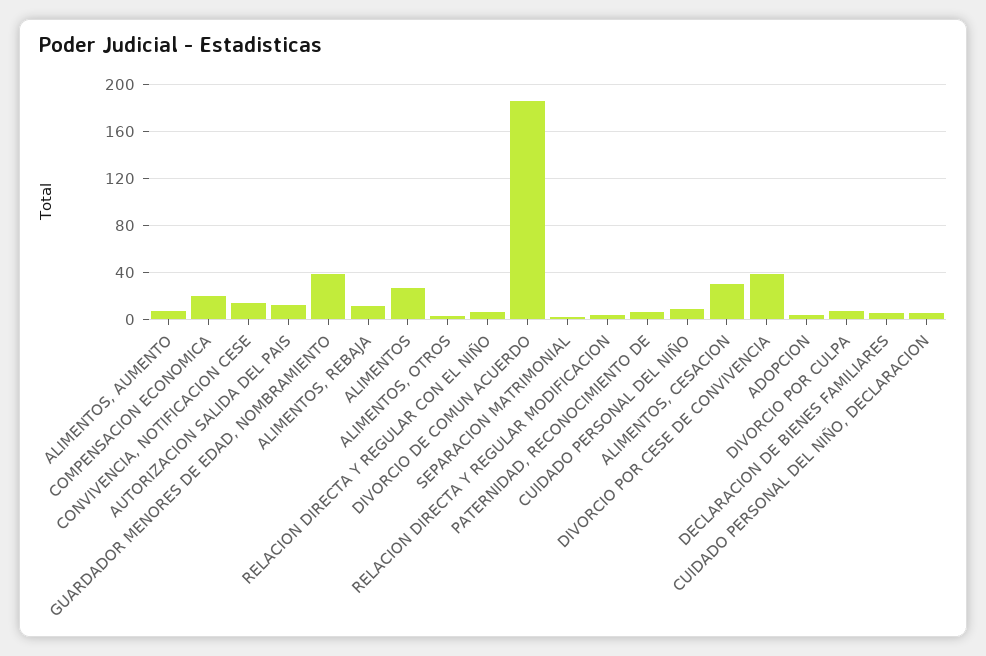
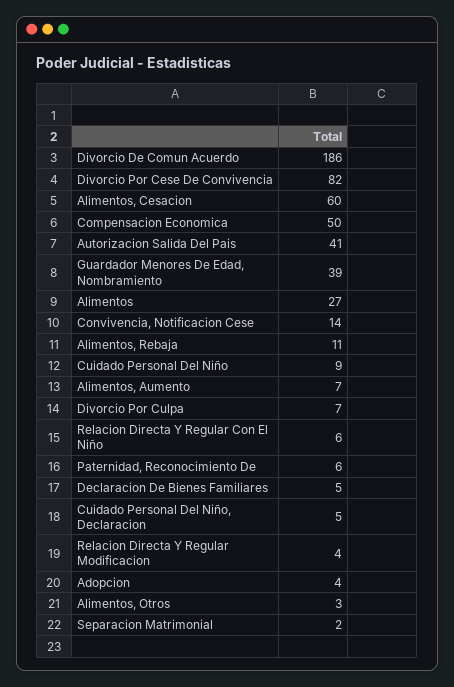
  {
    "ALIMENTOS, AUMENTO": 7,
-   "COMPENSACION ECONOMICA": 20,
+   "COMPENSACION ECONOMICA": 50,
    "CONVIVENCIA, NOTIFICACION CESE": 14,
-   "AUTORIZACION SALIDA DEL PAIS": 10,
+   "AUTORIZACION SALIDA DEL PAIS": 41,
    "GUARDADOR MENORES DE EDAD, NOMBRAMIENTO": 39,
    "ALIMENTOS, REBAJA": 11,
    "ALIMENTOS": 27,
    "ALIMENTOS, OTROS": 3,
    "RELACION DIRECTA Y REGULAR CON EL NIÑO": 6,
    "DIVORCIO DE COMUN ACUERDO": 186,
    "SEPARACION MATRIMONIAL": 2,
    "RELACION DIRECTA Y REGULAR MODIFICACION": 4,
    "PATERNIDAD, RECONOCIMIENTO DE": 6,
    "CUIDADO PERSONAL DEL NIÑO": 9,
-   "ALIMENTOS, CESACION": 30,
+   "ALIMENTOS, CESACION": 60,
-   "DIVORCIO POR CESE DE CONVIVENCIA": 40,
+   "DIVORCIO POR CESE DE CONVIVENCIA": 82,
    "ADOPCION": 4,
    "DIVORCIO POR CULPA": 7,
    "DECLARACION DE BIENES FAMILIARES": 5,
    "CUIDADO PERSONAL DEL NIÑO, DECLARACION": 5
  }

